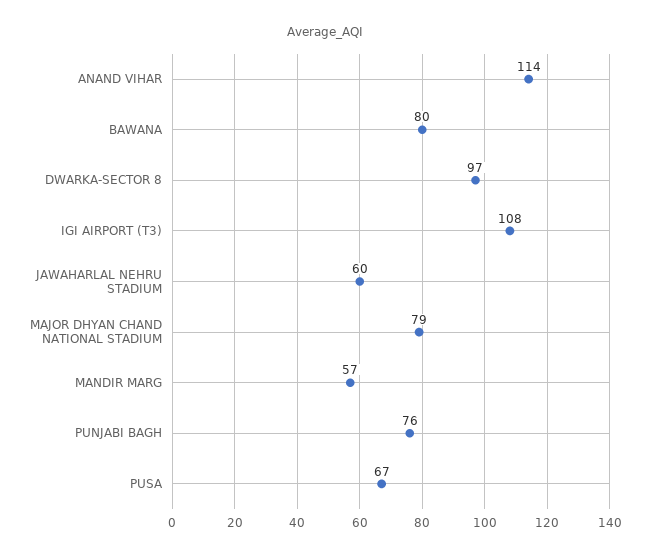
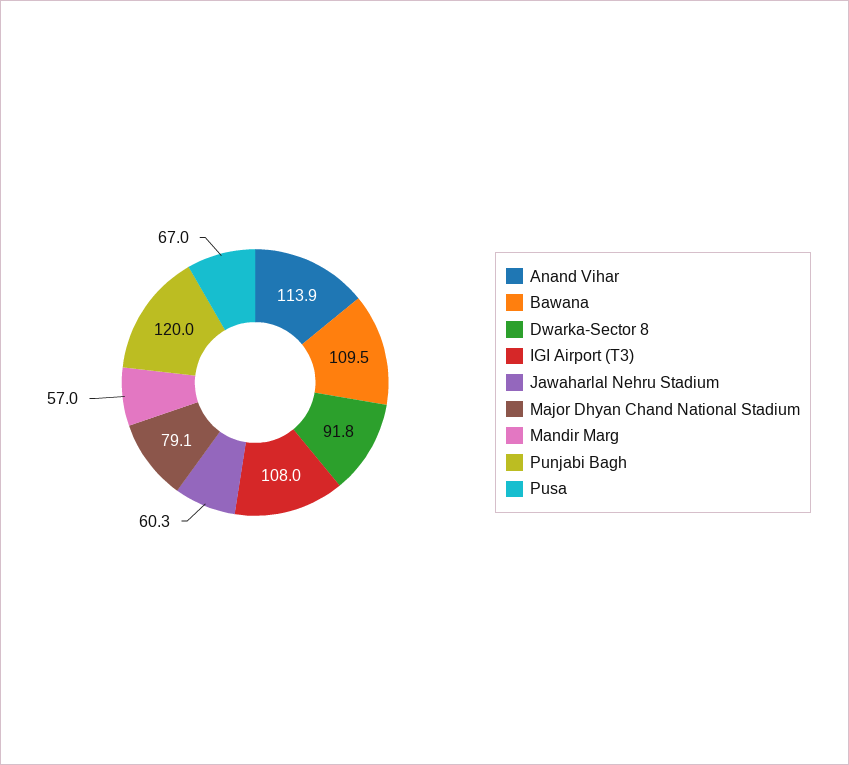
  {
    "ANAND VIHAR": 113.9,
-   "BAWANA": 80,
+   "BAWANA": 109.5,
-   "DWARKA-SECTOR 8": 97,
+   "DWARKA-SECTOR 8": 91.8,
    "IGI AIRPORT (T3)": 108,
    "JAWAHARLAL NEHRU STADIUM": 60.3,
    "MAJOR DHYAN CHAND NATIONAL STADIUM": 79.1,
    "MANDIR MARG": 57,
-   "PUNJABI BAGH": 76,
+   "PUNJABI BAGH": 120,
    "PUSA": 67
  }

